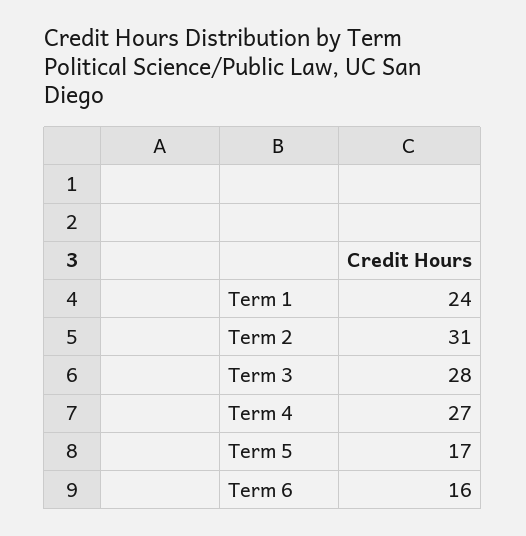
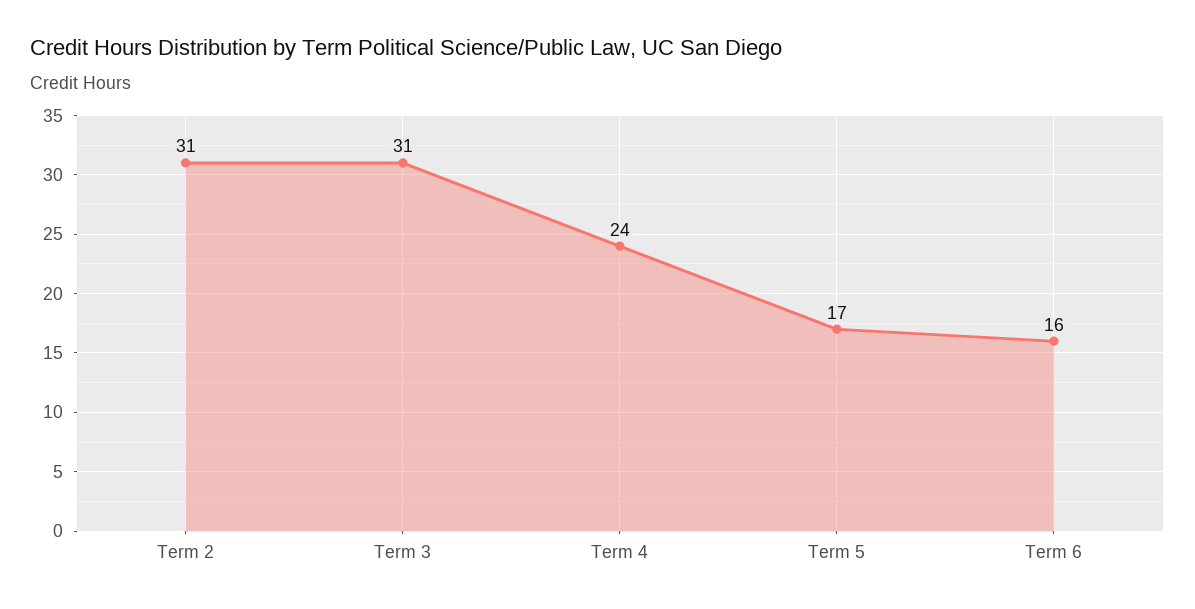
  {
-   "Term 1": 24,
    "Term 2": 31,
-   "Term 3": 28,
+   "Term 3": 31,
-   "Term 4": 27,
+   "Term 4": 24,
    "Term 5": 17,
    "Term 6": 16
  }

